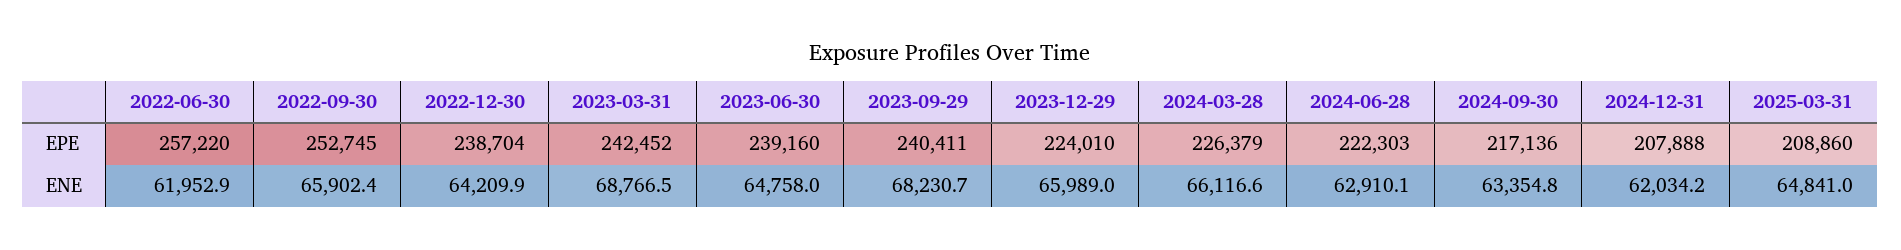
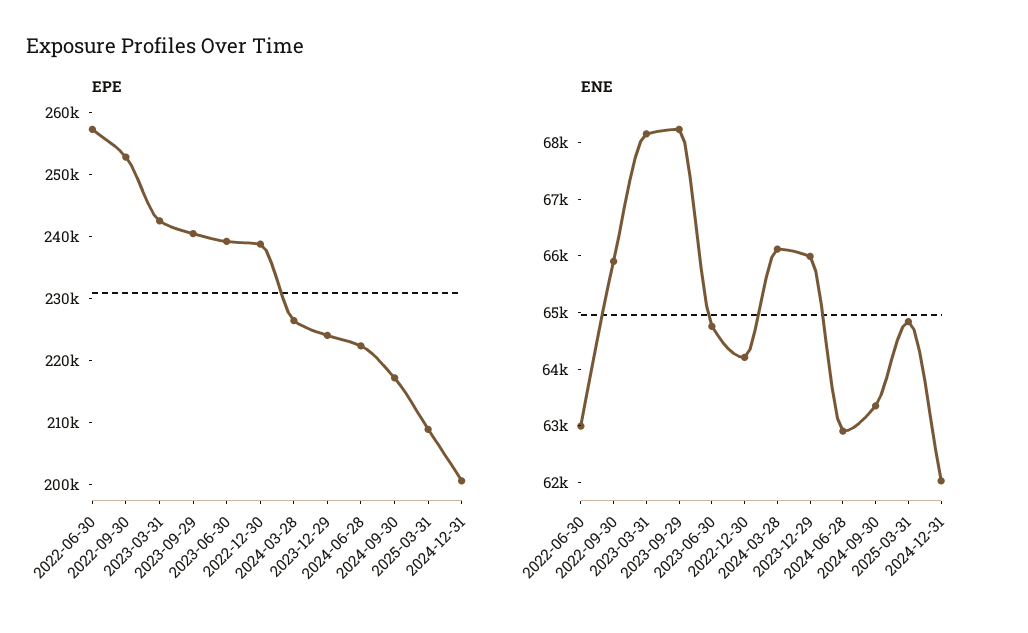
  {
    "EPE": {
      "2022-06-30": 257220,
      "2022-09-30": 252745,
      "2022-12-30": 238704,
      "2023-03-31": 242452,
      "2023-06-30": 239160,
      "2023-09-29": 240411,
      "2023-12-29": 224010,
      "2024-03-28": 226379,
      "2024-06-28": 222303,
      "2024-09-30": 217136,
-     "2024-12-31": 207888,
+     "2024-12-31": 200000,
      "2025-03-31": 208860
    },
    "ENE": {
-     "2022-06-30": 61952.9,
+     "2022-06-30": 63000,
      "2022-09-30": 65902.4,
      "2022-12-30": 64209.9,
-     "2023-03-31": 68766.5,
+     "2023-03-31": 68200,
      "2023-06-30": 64758,
      "2023-09-29": 68230.7,
      "2023-12-29": 65989,
      "2024-03-28": 66116.6,
      "2024-06-28": 62910.1,
      "2024-09-30": 63354.8,
      "2024-12-31": 62034.2,
      "2025-03-31": 64841
    }
  }

